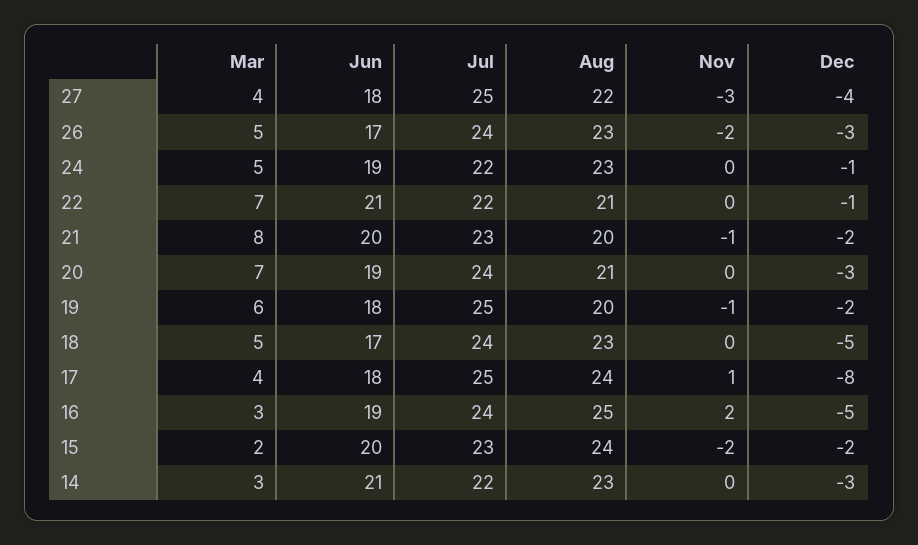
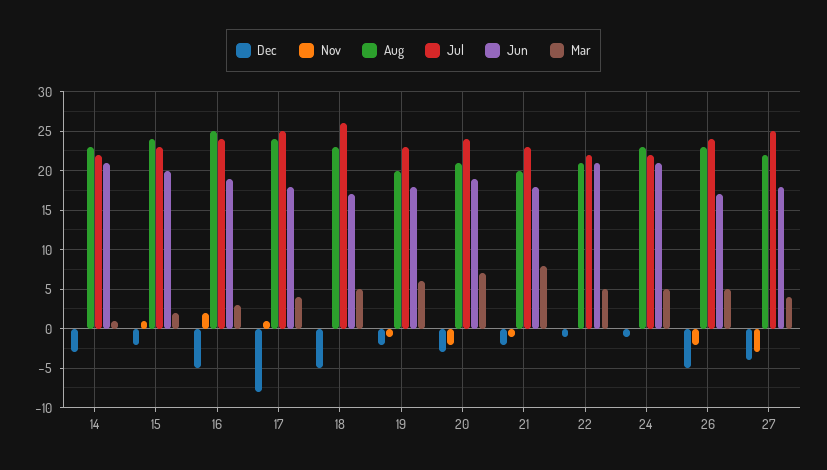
  {
    "Mar": {
      "27": 4,
      "26": 5,
      "24": 5,
-     "22": 7,
+     "22": 5,
      "21": 8,
      "20": 7,
      "19": 6,
      "18": 5,
      "17": 4,
      "16": 3,
      "15": 2,
-     "14": 3
+     "14": 1
    },
    "Jun": {
      "27": 18,
      "26": 17,
-     "24": 19,
+     "24": 21,
      "22": 21,
-     "21": 20,
+     "21": 18,
      "20": 19,
      "19": 18,
      "18": 17,
      "17": 18,
      "16": 19,
      "15": 20,
      "14": 21
    },
    "Jul": {
      "27": 25,
      "26": 24,
      "24": 22,
      "22": 22,
      "21": 23,
      "20": 24,
-     "19": 25,
+     "19": 23,
-     "18": 24,
+     "18": 26,
      "17": 25,
      "16": 24,
      "15": 23,
      "14": 22
    },
    "Aug": {
      "27": 22,
      "26": 23,
      "24": 23,
      "22": 21,
      "21": 20,
      "20": 21,
      "19": 20,
      "18": 23,
      "17": 24,
      "16": 25,
      "15": 24,
      "14": 23
    },
    "Nov": {
      "27": -3,
      "26": -2,
      "24": 0,
      "22": 0,
      "21": -1,
-     "20": 0,
+     "20": -2,
      "19": -1,
      "18": 0,
      "17": 1,
      "16": 2,
-     "15": -2,
+     "15": 1,
      "14": 0
    },
    "Dec": {
      "27": -4,
-     "26": -3,
+     "26": -5,
      "24": -1,
      "22": -1,
      "21": -2,
      "20": -3,
      "19": -2,
      "18": -5,
      "17": -8,
      "16": -5,
      "15": -2,
      "14": -3
    }
  }

